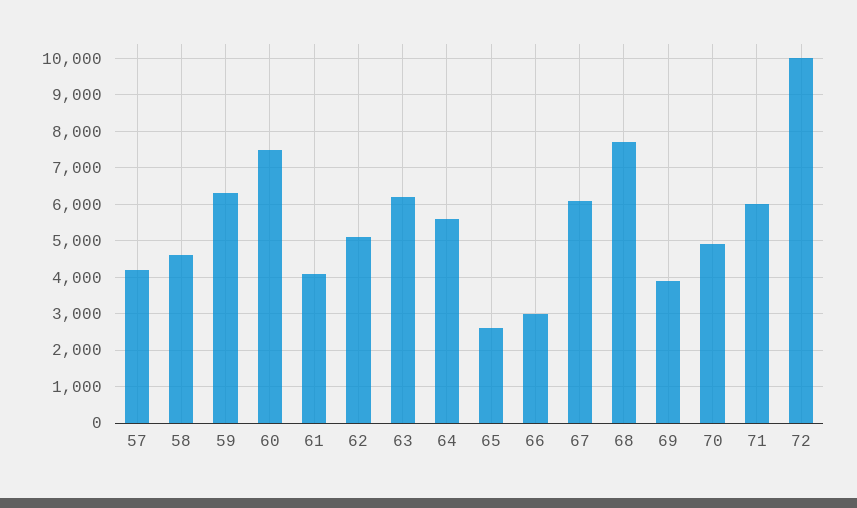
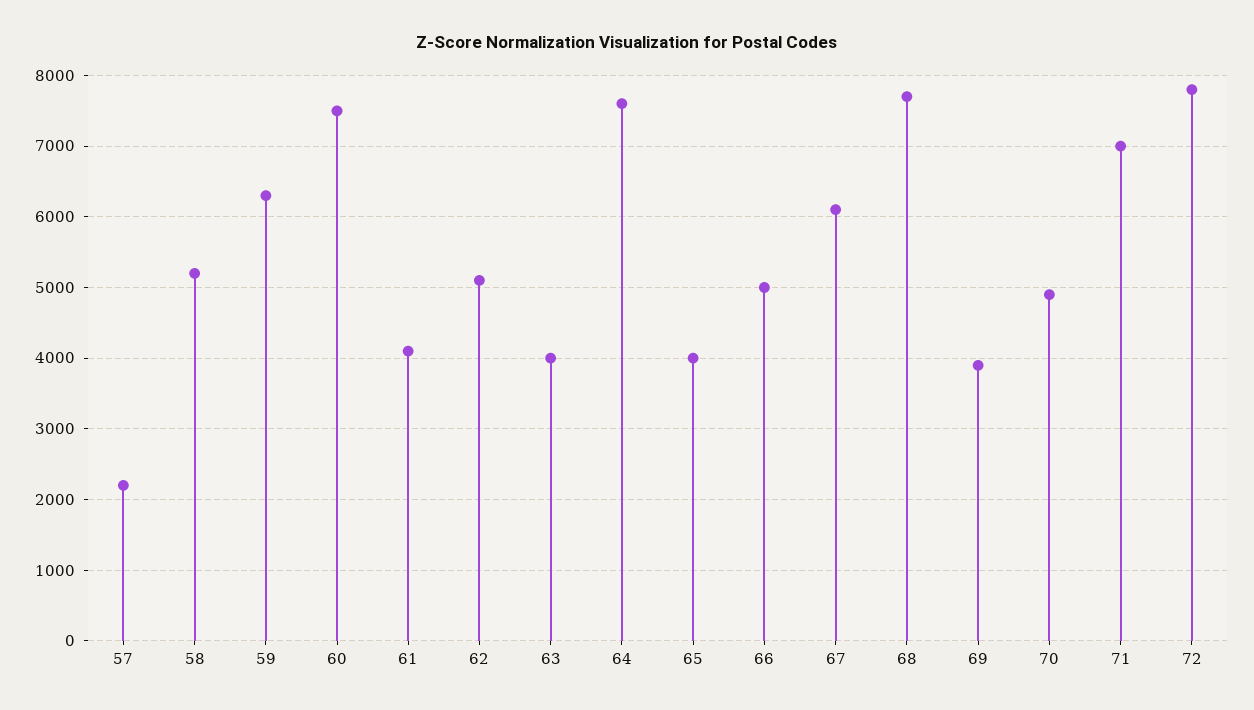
  {
-   "57": 4200,
+   "57": 2200,
-   "58": 4600,
+   "58": 5200,
    "59": 6300,
    "60": 7500,
    "61": 4100,
    "62": 5100,
-   "63": 6200,
+   "63": 4000,
-   "64": 5600,
+   "64": 7600,
-   "65": 2600,
+   "65": 4000,
-   "66": 3000,
+   "66": 5000,
    "67": 6100,
    "68": 7700,
    "69": 3900,
    "70": 4900,
-   "71": 6000,
+   "71": 7000,
-   "72": 10000
+   "72": 7800
  }

